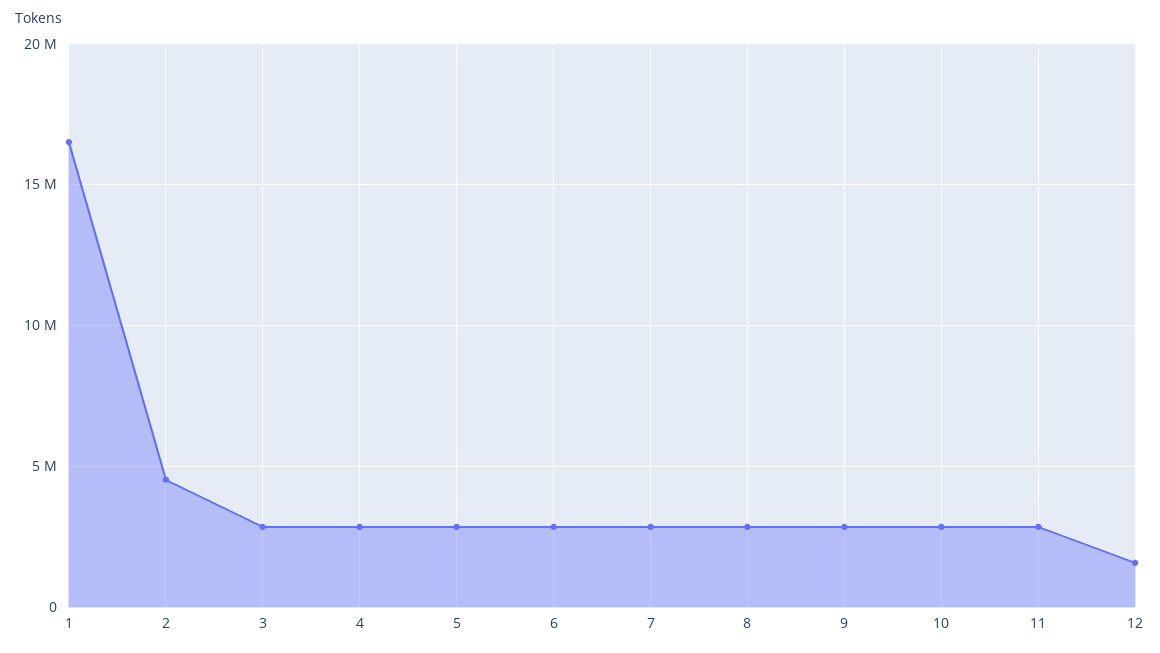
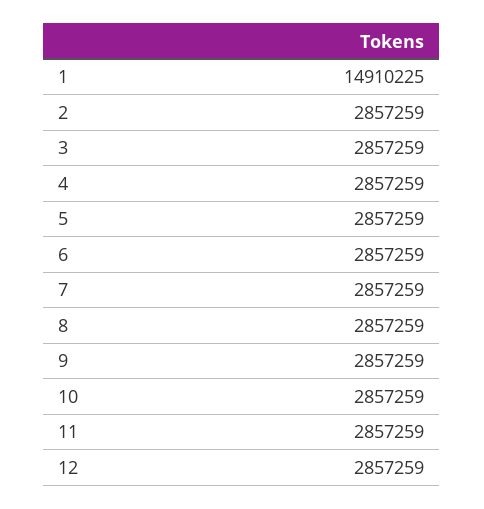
  {
-   "1": 16500000,
+   "1": 14910225,
-   "2": 4500000,
+   "2": 2857259,
    "3": 2857259,
    "4": 2857259,
    "5": 2857259,
    "6": 2857259,
    "7": 2857259,
    "8": 2857259,
    "9": 2857259,
    "10": 2857259,
    "11": 2857259,
-   "12": 1500000
+   "12": 2857259
  }

